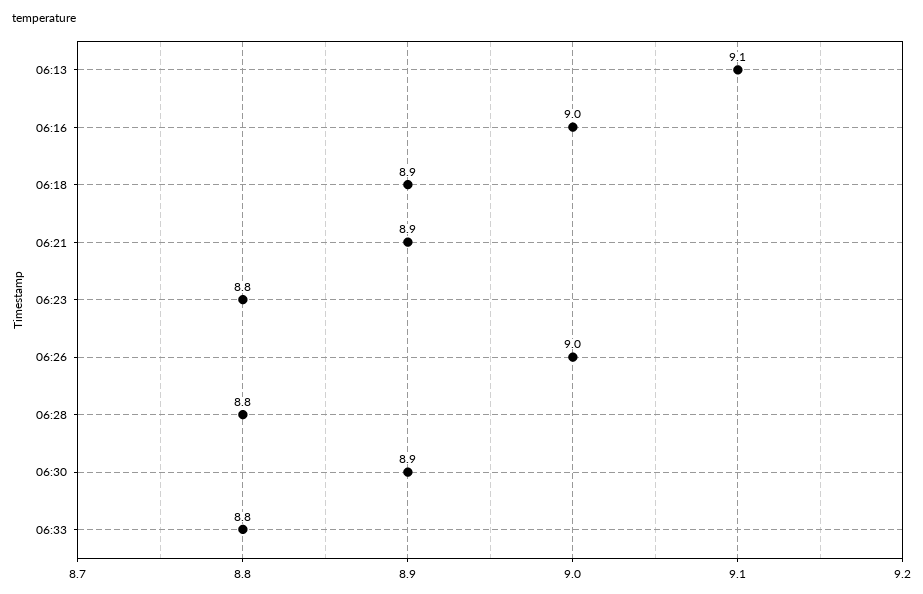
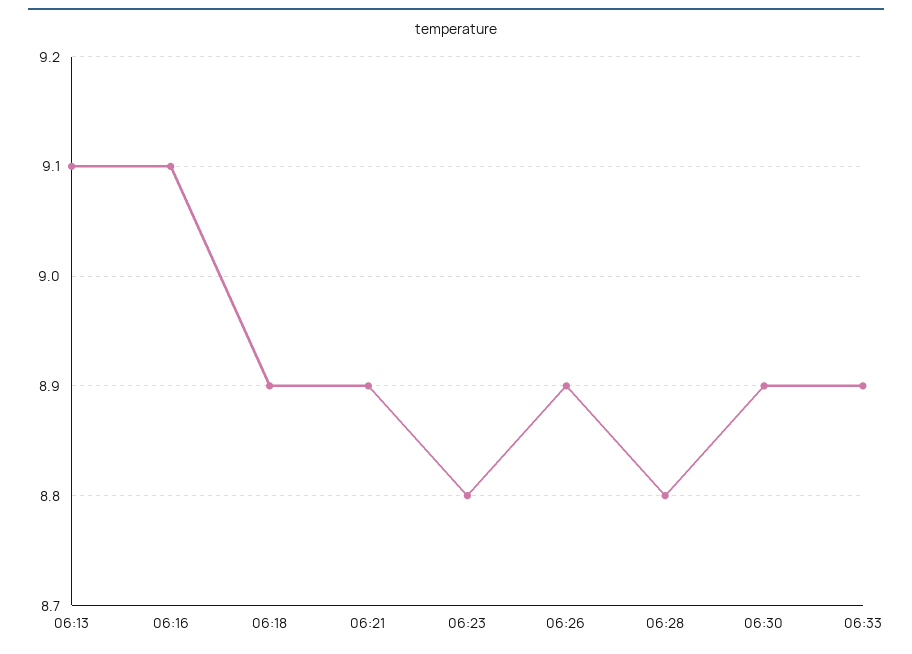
  {
    "06:13": 9.1,
-   "06:16": 9,
+   "06:16": 9.1,
    "06:18": 8.9,
    "06:21": 8.9,
    "06:23": 8.8,
-   "06:26": 9,
+   "06:26": 8.9,
    "06:28": 8.8,
    "06:30": 8.9,
-   "06:33": 8.8
+   "06:33": 8.9
  }

